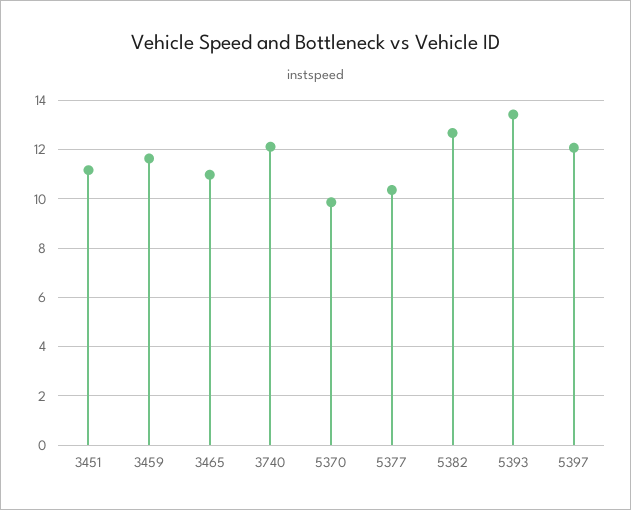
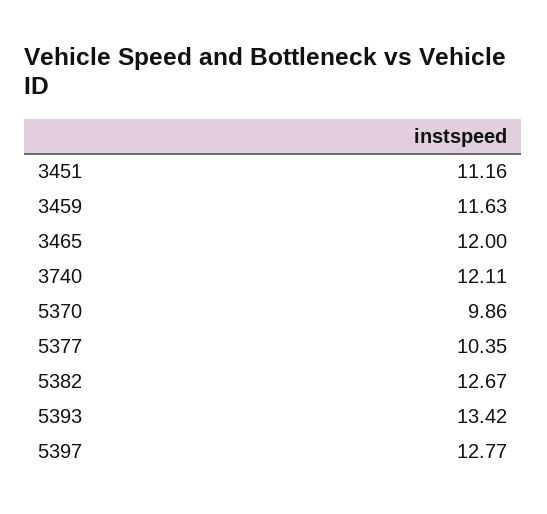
  {
    "3451": 11.16,
    "3459": 11.63,
-   "3465": 11,
+   "3465": 12,
    "3740": 12.11,
    "5370": 9.86,
    "5377": 10.35,
    "5382": 12.67,
    "5393": 13.42,
-   "5397": 12
+   "5397": 12.77
  }

